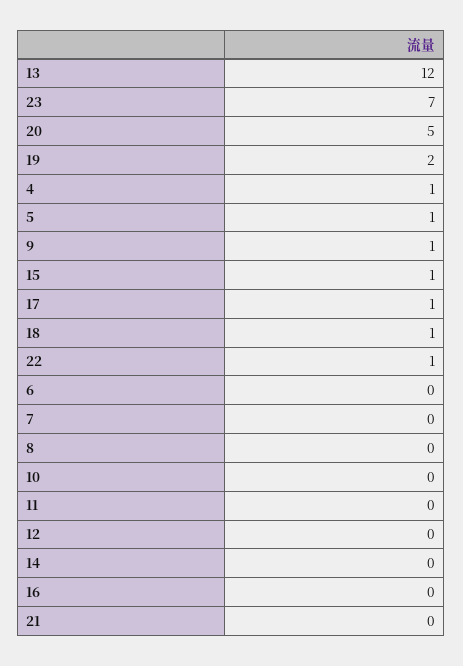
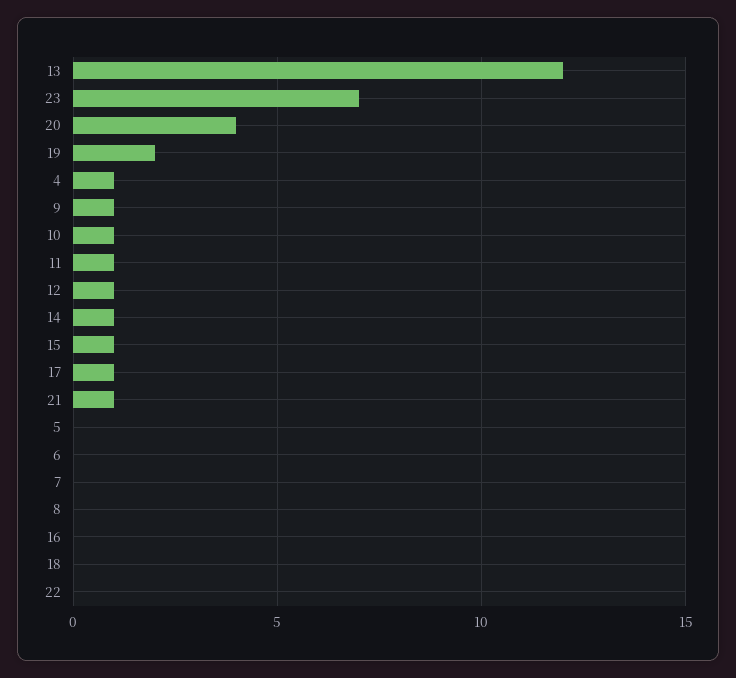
  {
    "13": 12,
    "23": 7,
-   "20": 5,
+   "20": 4,
    "19": 2,
    "4": 1,
-   "5": 1,
+   "5": 0,
    "9": 1,
    "15": 1,
    "17": 1,
-   "18": 1,
+   "18": 0,
-   "22": 1,
+   "22": 0,
    "6": 0,
    "7": 0,
    "8": 0,
-   "10": 0,
+   "10": 1,
-   "11": 0,
+   "11": 1,
-   "12": 0,
+   "12": 1,
-   "14": 0,
+   "14": 1,
    "16": 0,
-   "21": 0
+   "21": 1
  }

